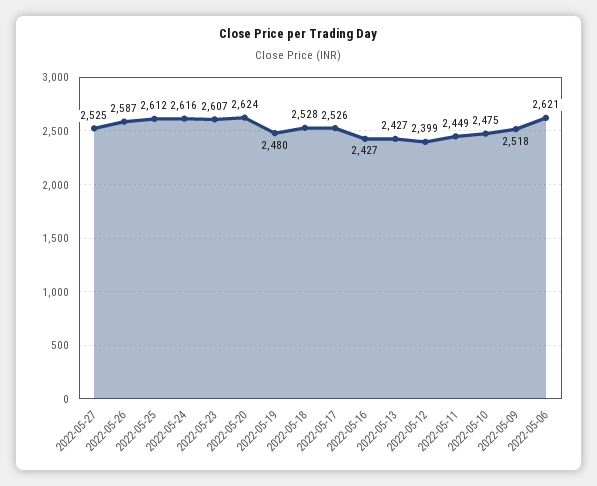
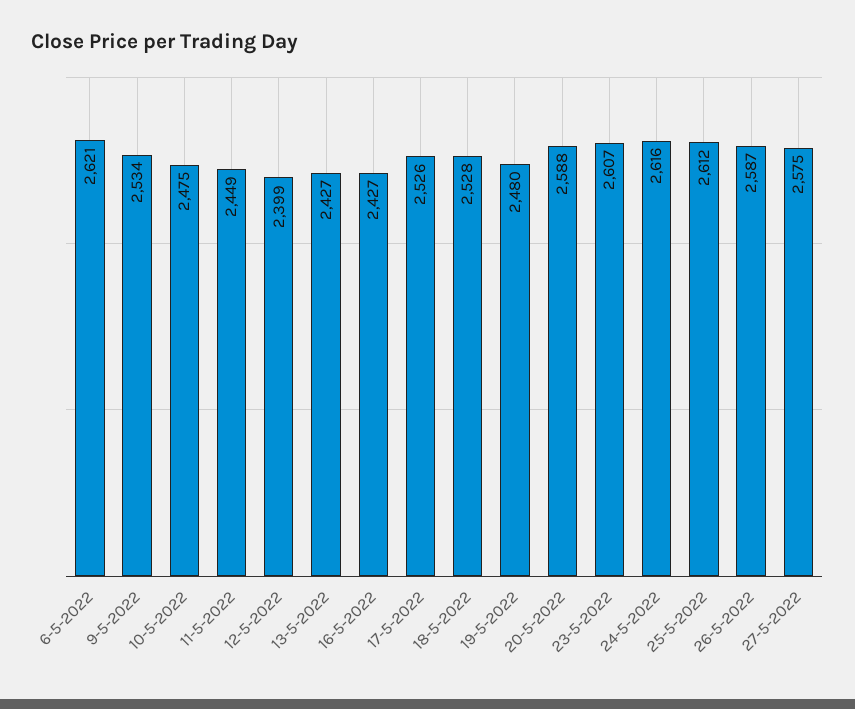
  {
-   "2022-05-27": 2525,
+   "2022-05-27": 2575,
    "2022-05-26": 2587,
    "2022-05-25": 2612,
    "2022-05-24": 2616,
    "2022-05-23": 2607,
-   "2022-05-20": 2624,
+   "2022-05-20": 2588,
    "2022-05-19": 2480,
    "2022-05-18": 2528,
    "2022-05-17": 2526,
    "2022-05-16": 2427,
    "2022-05-13": 2427,
    "2022-05-12": 2399,
    "2022-05-11": 2449,
    "2022-05-10": 2475,
-   "2022-05-09": 2518,
+   "2022-05-09": 2534,
    "2022-05-06": 2621
  }

